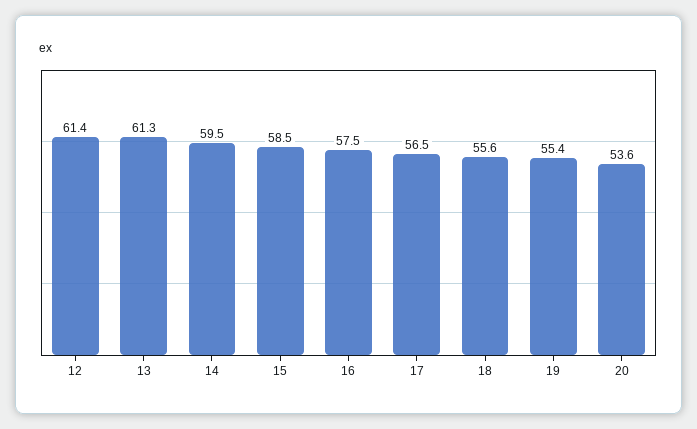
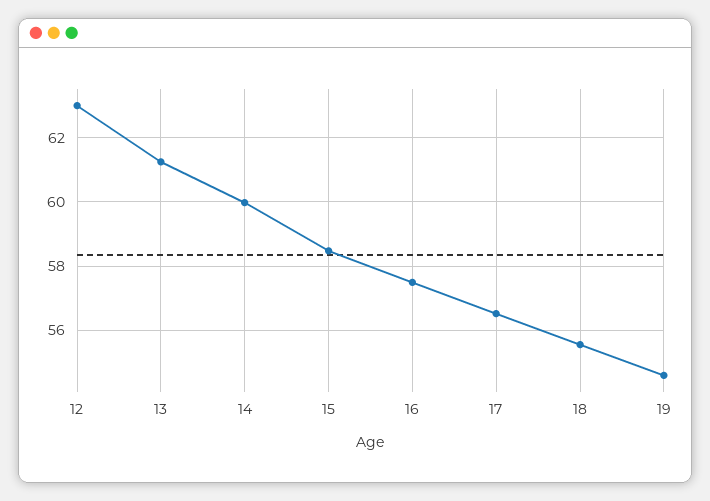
  {
-   "12": 61.4,
+   "12": 63,
    "13": 61.3,
-   "14": 59.5,
+   "14": 60,
    "15": 58.5,
    "16": 57.5,
    "17": 56.5,
    "18": 55.6,
-   "19": 55.4,
+   "19": 54.6
-   "20": 53.6
  }

